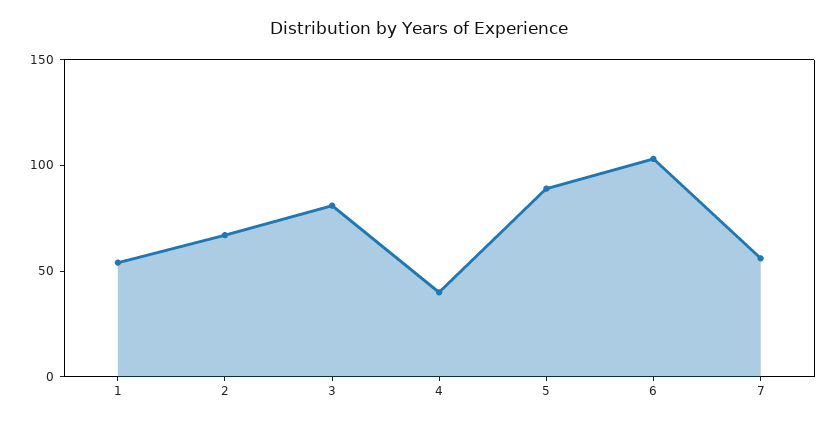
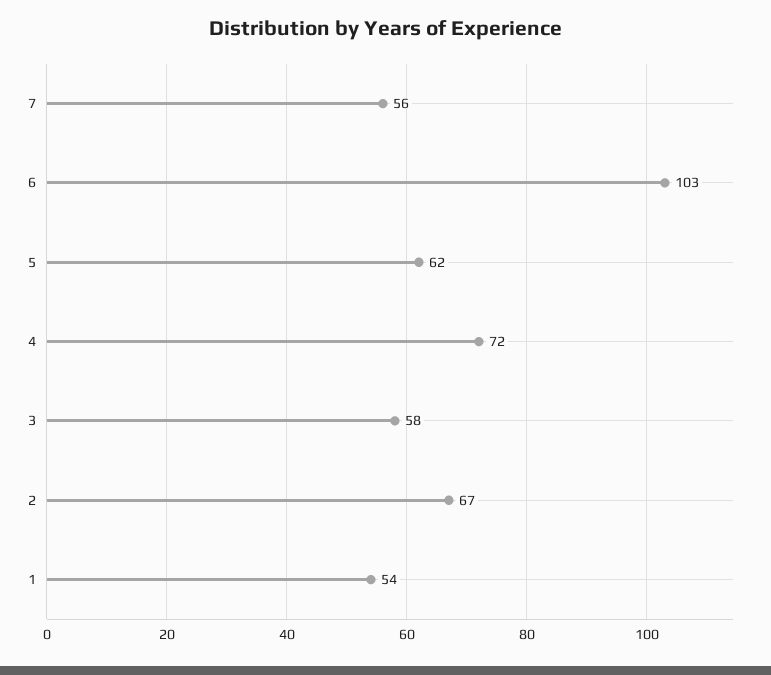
  {
    "1": 54,
    "2": 67,
-   "3": 80,
+   "3": 58,
-   "4": 40,
+   "4": 72,
-   "5": 90,
+   "5": 62,
    "6": 103,
    "7": 56
  }

